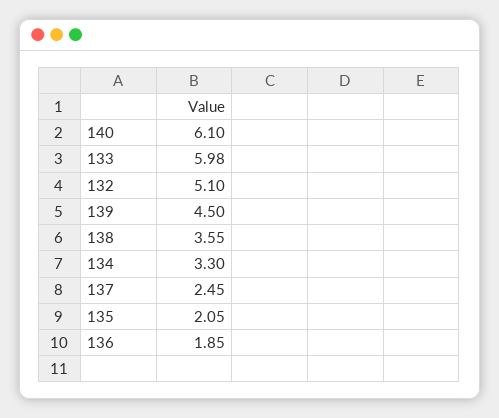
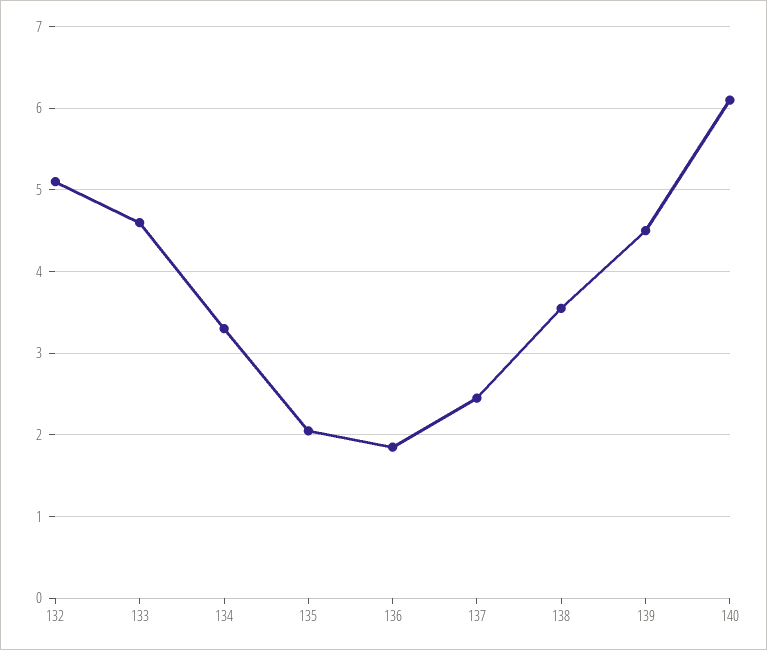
  {
    "140": 6.1,
-   "133": 5.98,
+   "133": 4.6,
    "132": 5.1,
    "139": 4.5,
    "138": 3.55,
    "134": 3.3,
    "137": 2.45,
    "135": 2.05,
    "136": 1.85
  }

